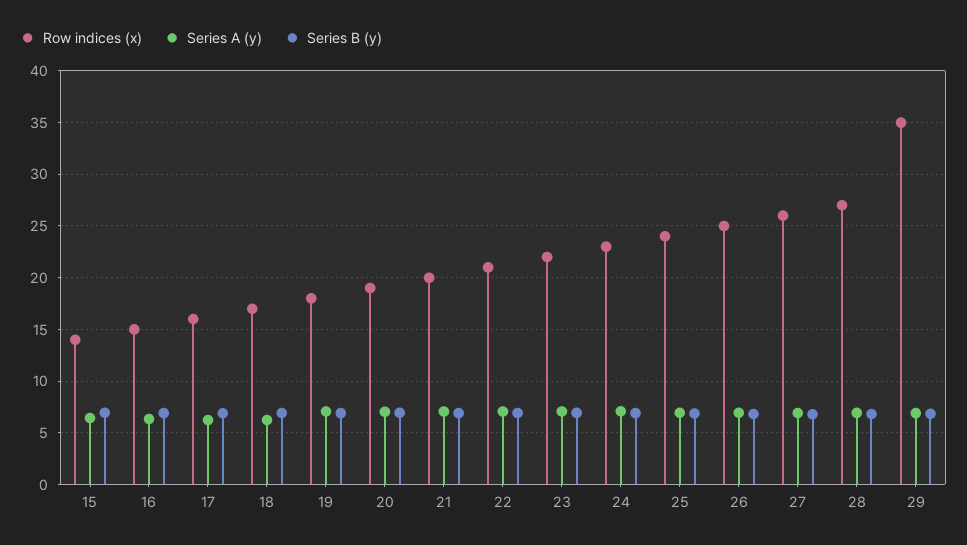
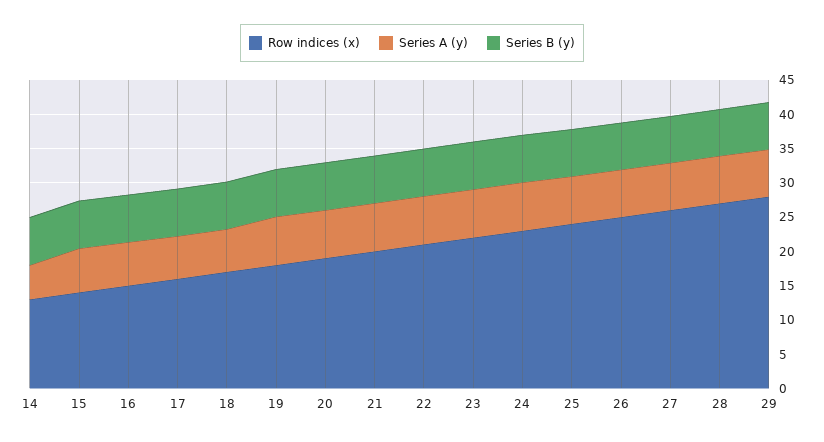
  {
    "Row indices (x)": {
      "15": 14,
      "16": 15,
      "17": 16,
      "18": 17,
      "19": 18,
      "20": 19,
      "21": 20,
      "22": 21,
      "23": 22,
      "24": 23,
      "25": 24,
      "26": 25,
      "27": 26,
      "28": 27,
-     "29": 35
+     "29": 27.5,
+     "14": 12.5
    },
    "Series A (y)": {
      "15": 6,
      "16": 6,
      "17": 6,
      "18": 6,
      "19": 7,
      "20": 7,
      "21": 7,
      "22": 7,
      "23": 7,
      "24": 7,
      "25": 7,
      "26": 7,
      "27": 7,
      "28": 7,
-     "29": 7
+     "29": 7,
+     "14": 5
    },
    "Series B (y)": {
      "15": 7,
      "16": 7,
      "17": 7,
      "18": 7,
      "19": 7,
      "20": 7,
      "21": 7,
      "22": 7,
      "23": 7,
      "24": 7,
      "25": 7,
      "26": 7,
      "27": 7,
      "28": 7,
-     "29": 7
+     "29": 7,
+     "14": 7.5
    }
  }

